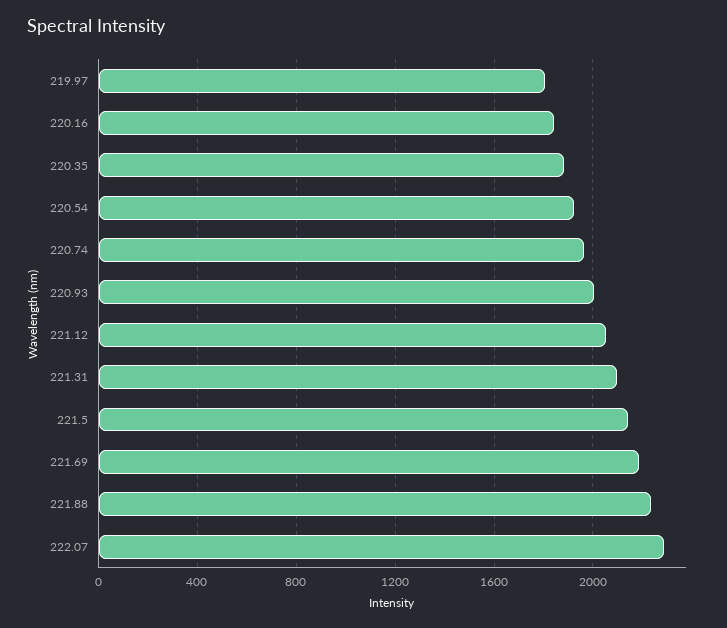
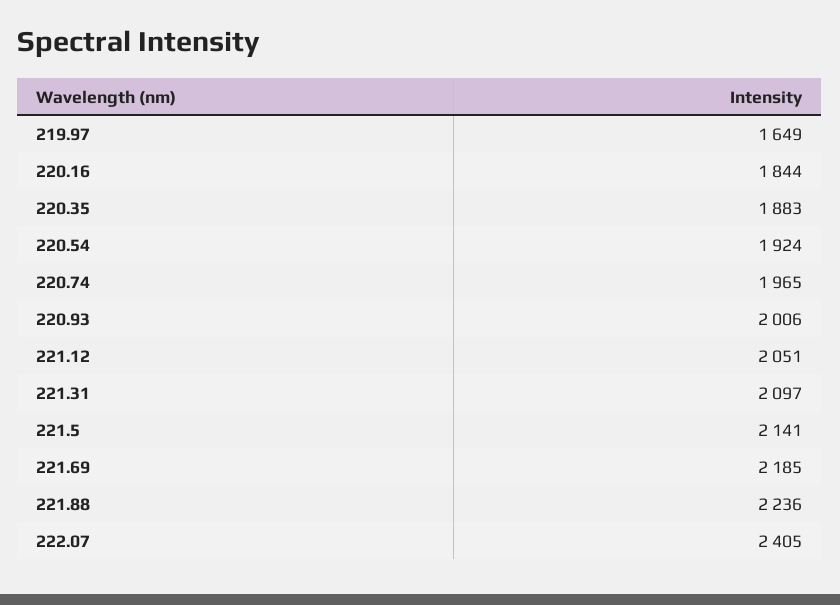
  {
-   "219.97": 1800,
+   "219.97": 1649,
    "220.16": 1844,
    "220.35": 1883,
    "220.54": 1924,
    "220.74": 1965,
    "220.93": 2006,
    "221.12": 2051,
    "221.31": 2097,
    "221.5": 2141,
    "221.69": 2185,
    "221.88": 2236,
-   "222.07": 2300
+   "222.07": 2405
  }

